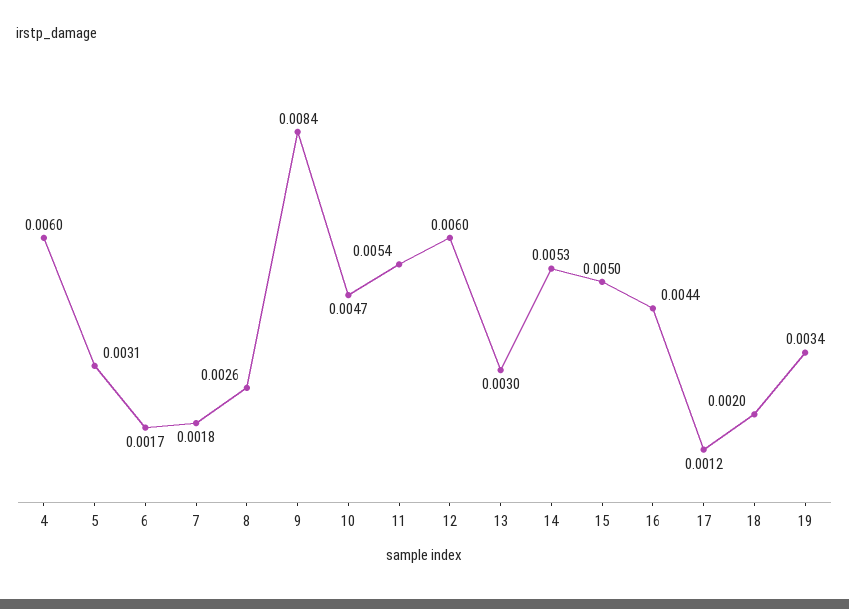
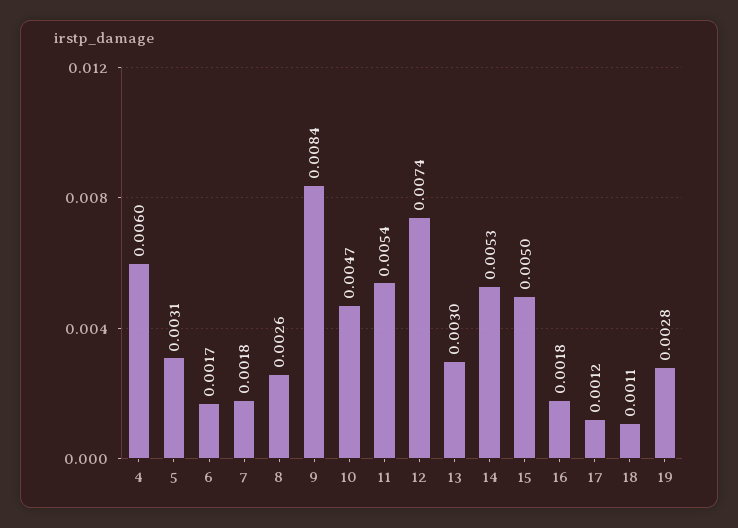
  {
    "4": 0.006,
    "5": 0.0031,
    "6": 0.0017,
    "7": 0.0018,
    "8": 0.0026,
    "9": 0.0084,
    "10": 0.0047,
    "11": 0.0054,
-   "12": 0.006,
+   "12": 0.0074,
    "13": 0.003,
    "14": 0.0053,
    "15": 0.005,
-   "16": 0.0044,
+   "16": 0.0018,
    "17": 0.0012,
-   "18": 0.002,
+   "18": 0.0011,
-   "19": 0.0034
+   "19": 0.0028
  }

